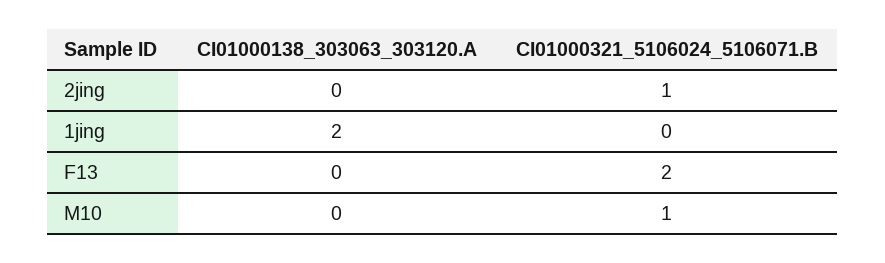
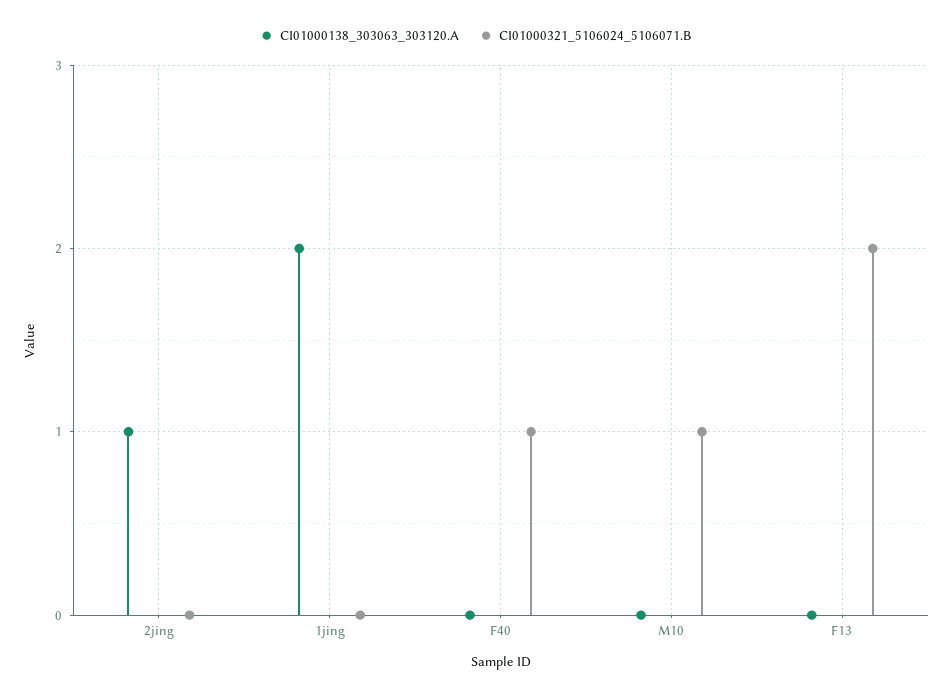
  {
    "CI01000138_303063_303120.A": {
-     "2jing": 0,
+     "2jing": 1,
      "1jing": 2,
      "F13": 0,
-     "M10": 0
+     "M10": 0,
+     "F40": 0
    },
    "CI01000321_5106024_5106071.B": {
-     "2jing": 1,
+     "2jing": 0,
      "1jing": 0,
      "F13": 2,
-     "M10": 1
+     "M10": 1,
+     "F40": 1
    }
  }

